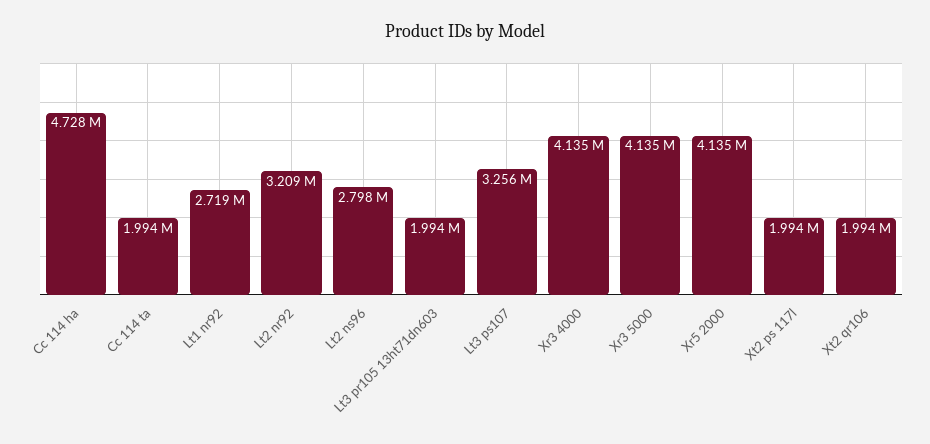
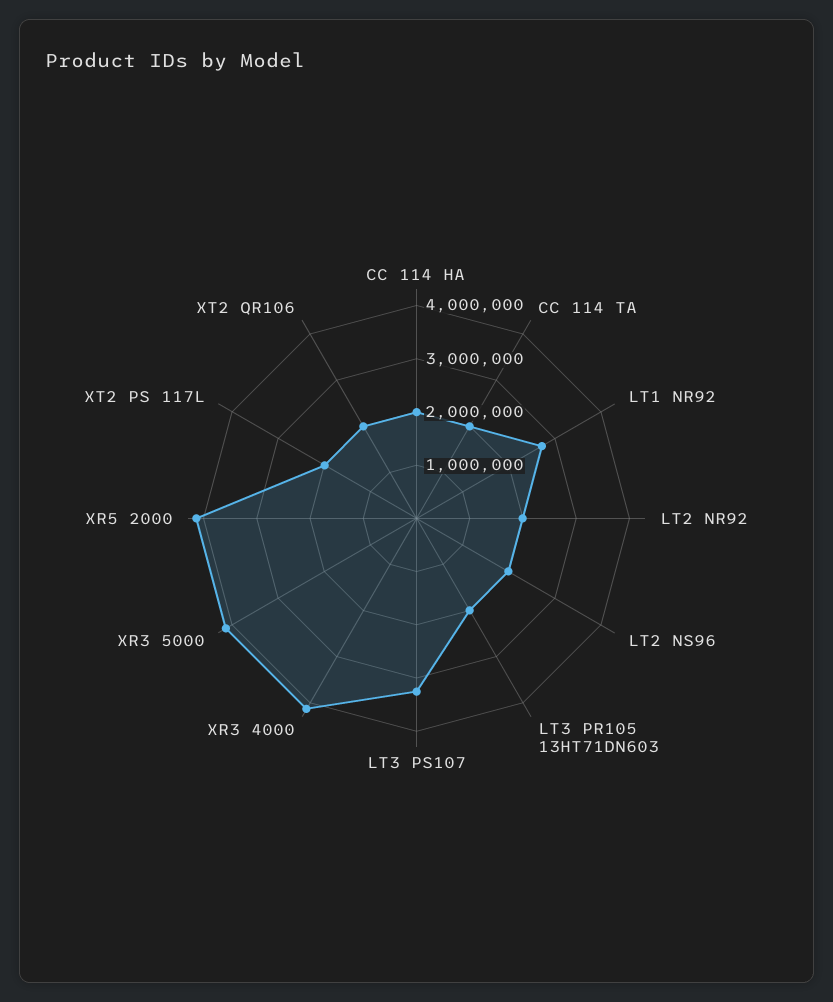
  {
-   "Cc 114 ha": 4728000,
+   "Cc 114 ha": 2000000,
    "Cc 114 ta": 1994000,
    "Lt1 nr92": 2719000,
-   "Lt2 nr92": 3209000,
+   "Lt2 nr92": 2000000,
-   "Lt2 ns96": 2798000,
+   "Lt2 ns96": 2000000,
    "Lt3 pr105 13ht71dn603": 1994000,
    "Lt3 ps107": 3256000,
    "Xr3 4000": 4135000,
    "Xr3 5000": 4135000,
    "Xr5 2000": 4135000,
    "Xt2 ps 117l": 1994000,
    "Xt2 qr106": 1994000
  }

